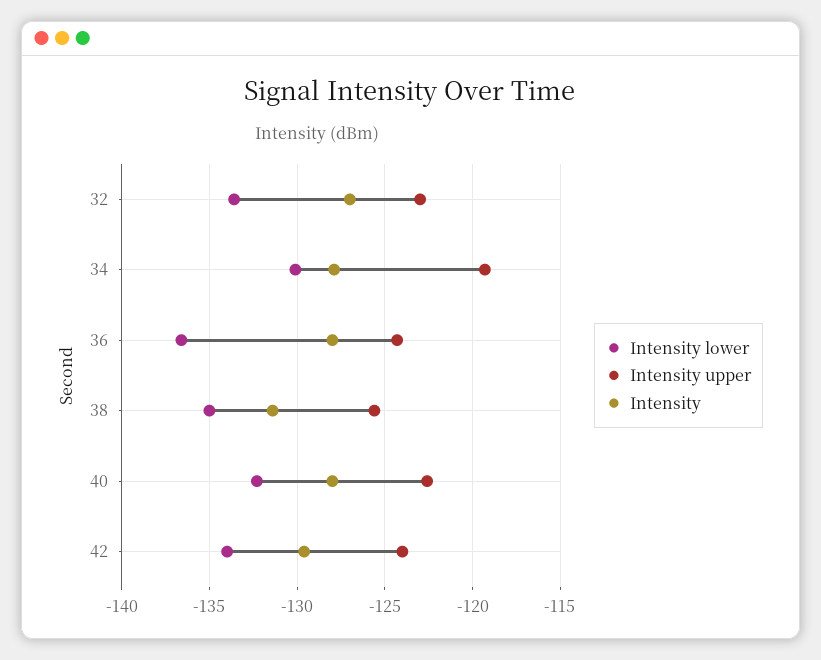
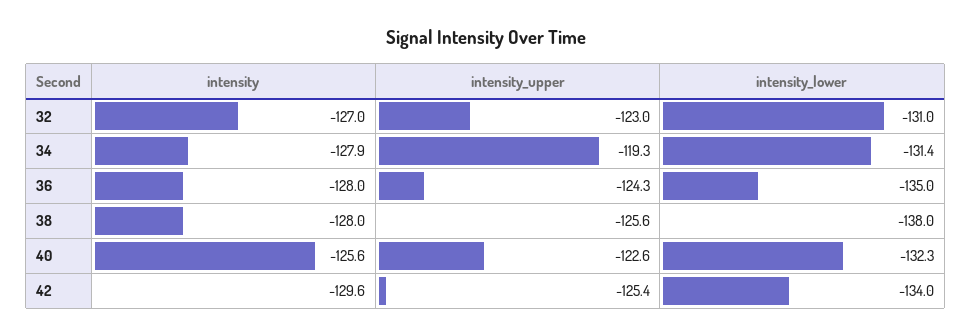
  {
    "Intensity lower": {
-     "32": -133.5,
+     "32": -131,
-     "34": -130,
+     "34": -131.4,
-     "36": -136.5,
+     "36": -135,
-     "38": -135,
+     "38": -138,
      "40": -132.3,
      "42": -134
    },
    "Intensity upper": {
      "32": -123,
      "34": -119.3,
      "36": -124.3,
      "38": -125.6,
      "40": -122.6,
-     "42": -124
+     "42": -125.4
    },
    "Intensity": {
      "32": -127,
      "34": -127.9,
      "36": -128,
-     "38": -131.5,
+     "38": -128,
-     "40": -128,
+     "40": -125.6,
      "42": -129.6
    }
  }

